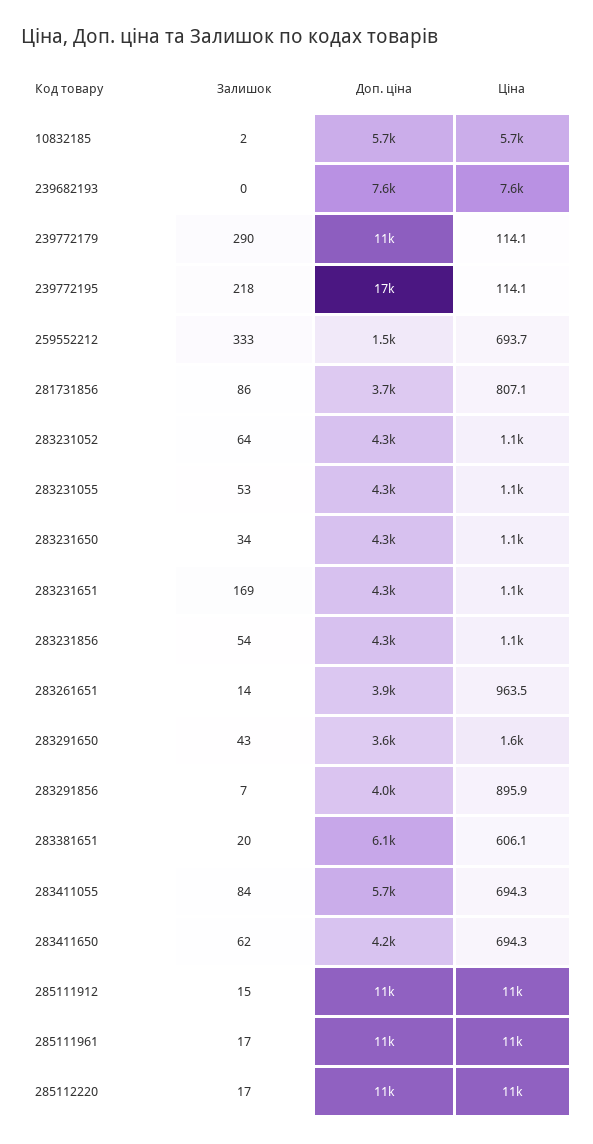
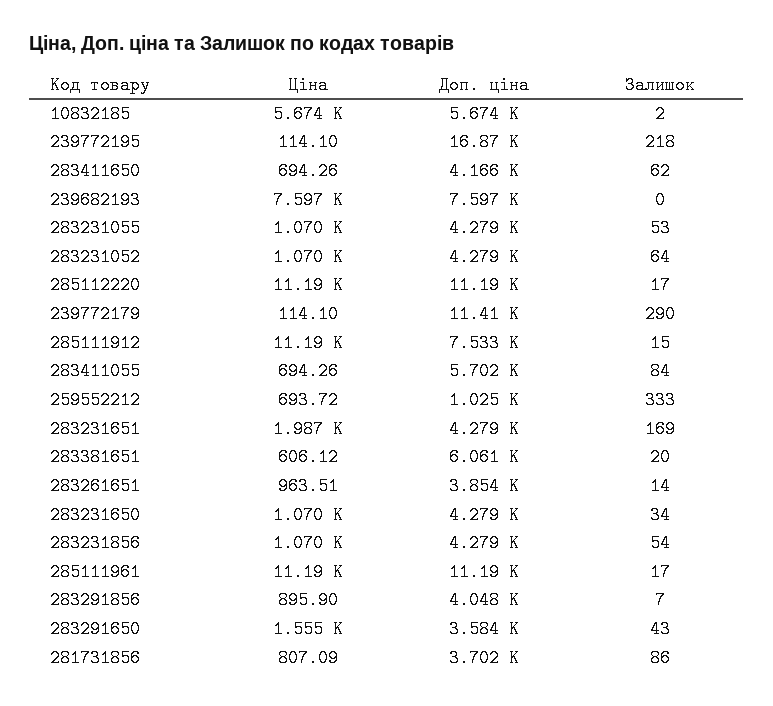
  {
    "Залишок": {
      "10832185": 2,
      "239682193": 0,
      "239772179": 290,
      "239772195": 218,
      "259552212": 333,
      "281731856": 86,
      "283231052": 64,
      "283231055": 53,
      "283231650": 34,
      "283231651": 169,
      "283231856": 54,
      "283261651": 14,
      "283291650": 43,
      "283291856": 7,
      "283381651": 20,
      "283411055": 84,
      "283411650": 62,
      "285111912": 15,
      "285111961": 17,
      "285112220": 17
    },
    "Доп. ціна": {
      "10832185": 5674,
      "239682193": 7597,
      "239772179": 11410,
      "239772195": 16870,
-     "259552212": 1500,
+     "259552212": 1025,
      "281731856": 3702,
      "283231052": 4279,
      "283231055": 4279,
      "283231650": 4279,
      "283231651": 4279,
      "283231856": 4279,
      "283261651": 3854,
      "283291650": 3584,
      "283291856": 4048,
      "283381651": 6061,
      "283411055": 5702,
      "283411650": 4166,
-     "285111912": 11000,
+     "285111912": 7533,
      "285111961": 11190,
      "285112220": 11190
    },
    "Ціна": {
      "10832185": 5674,
      "239682193": 7597,
      "239772179": 114.1,
      "239772195": 114.1,
      "259552212": 693.72,
      "281731856": 807.09,
      "283231052": 1070,
      "283231055": 1070,
      "283231650": 1070,
-     "283231651": 1100,
+     "283231651": 1987,
      "283231856": 1070,
      "283261651": 963.51,
      "283291650": 1555,
      "283291856": 895.9,
      "283381651": 606.12,
      "283411055": 694.26,
      "283411650": 694.26,
      "285111912": 11190,
      "285111961": 11190,
      "285112220": 11190
    }
  }

